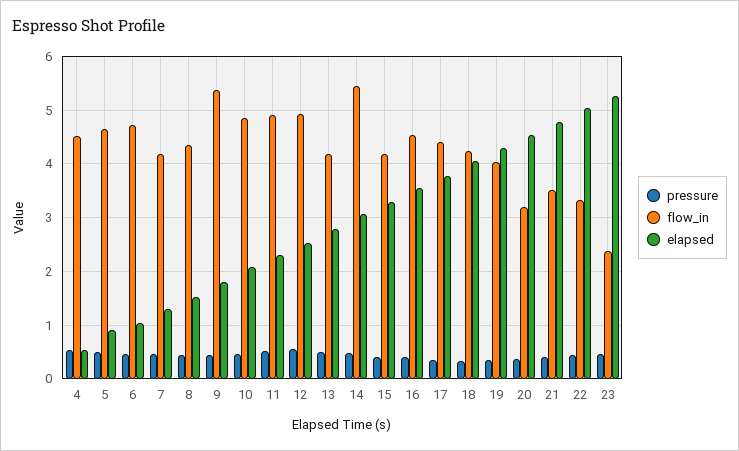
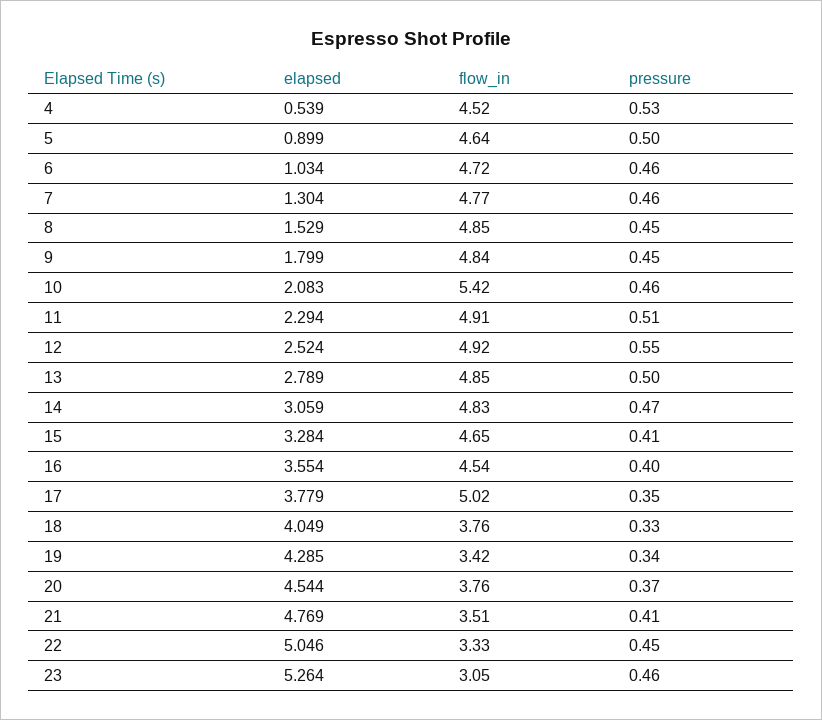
  {
    "pressure": {
      "4": 0.53,
      "5": 0.5,
      "6": 0.46,
      "7": 0.46,
      "8": 0.45,
      "9": 0.45,
      "10": 0.46,
      "11": 0.51,
      "12": 0.55,
      "13": 0.5,
      "14": 0.47,
      "15": 0.41,
      "16": 0.4,
      "17": 0.35,
      "18": 0.33,
      "19": 0.34,
      "20": 0.37,
      "21": 0.41,
      "22": 0.45,
      "23": 0.46
    },
    "flow_in": {
      "4": 4.52,
      "5": 4.64,
      "6": 4.72,
-     "7": 4.2,
+     "7": 4.77,
-     "8": 4.4,
+     "8": 4.85,
-     "9": 5.4,
+     "9": 4.84,
-     "10": 4.8,
+     "10": 5.42,
      "11": 4.91,
      "12": 4.92,
-     "13": 4.2,
+     "13": 4.85,
-     "14": 5.4,
+     "14": 4.83,
-     "15": 4.2,
+     "15": 4.65,
      "16": 4.54,
-     "17": 4.4,
+     "17": 5.02,
-     "18": 4.2,
+     "18": 3.76,
-     "19": 4,
+     "19": 3.42,
-     "20": 3.2,
+     "20": 3.76,
      "21": 3.51,
      "22": 3.33,
-     "23": 2.4
+     "23": 3.05
    },
    "elapsed": {
      "4": 0.539,
      "5": 0.899,
      "6": 1.034,
      "7": 1.304,
      "8": 1.529,
      "9": 1.799,
      "10": 2.083,
      "11": 2.294,
      "12": 2.524,
      "13": 2.789,
      "14": 3.059,
      "15": 3.284,
      "16": 3.554,
      "17": 3.779,
      "18": 4.049,
      "19": 4.285,
      "20": 4.544,
      "21": 4.769,
      "22": 5.046,
      "23": 5.264
    }
  }

